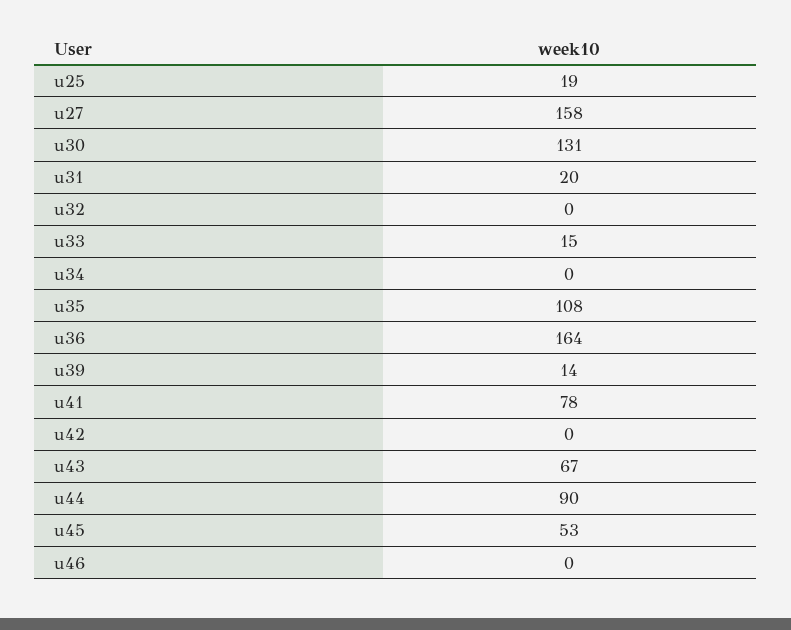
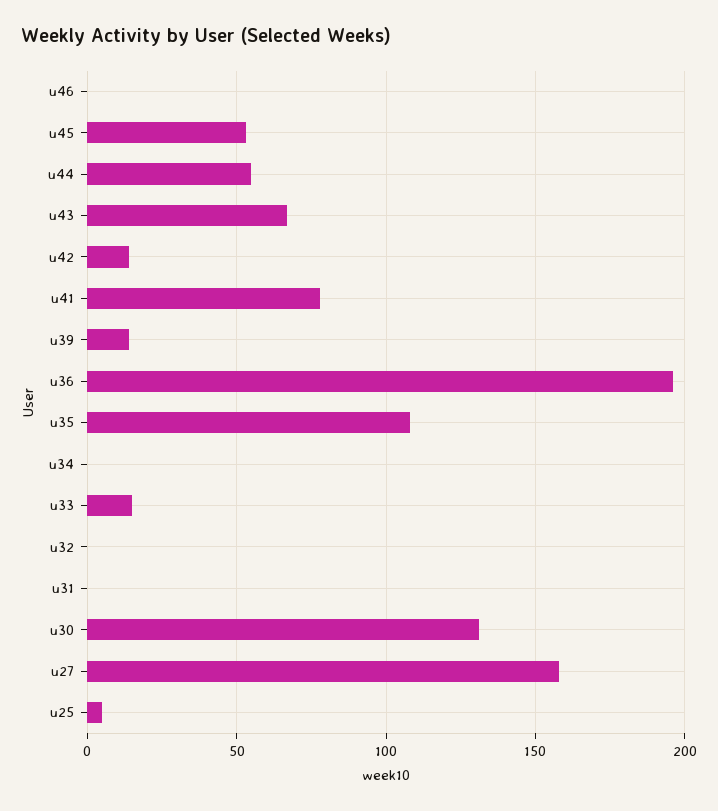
  {
-   "u25": 19,
+   "u25": 5,
    "u27": 158,
    "u30": 131,
-   "u31": 20,
+   "u31": 0,
    "u32": 0,
    "u33": 15,
    "u34": 0,
    "u35": 108,
-   "u36": 164,
+   "u36": 195,
    "u39": 14,
    "u41": 78,
-   "u42": 0,
+   "u42": 15,
    "u43": 67,
-   "u44": 90,
+   "u44": 55,
    "u45": 53,
    "u46": 0
  }

